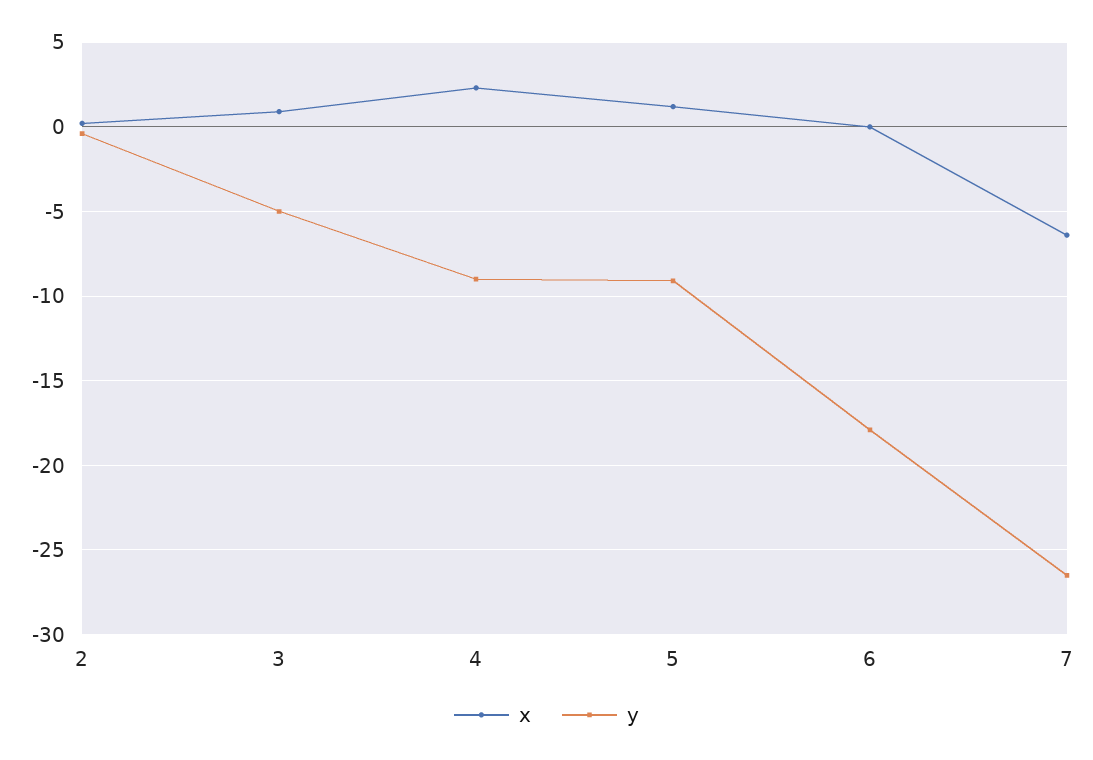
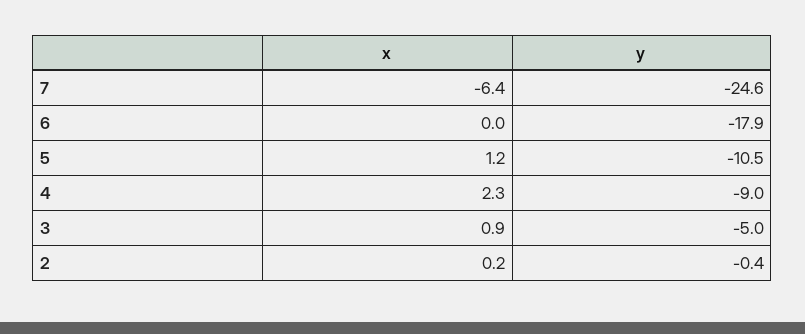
  {
    "x": {
      "2": 0.2,
      "3": 0.9,
      "4": 2.3,
      "5": 1.2,
      "6": 0,
      "7": -6.4
    },
    "y": {
      "2": -0.4,
      "3": -5,
      "4": -9,
-     "5": -9,
+     "5": -10.5,
      "6": -17.9,
-     "7": -26.5
+     "7": -24.6
    }
  }

